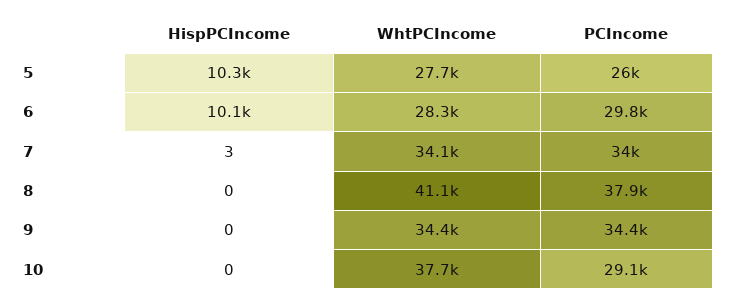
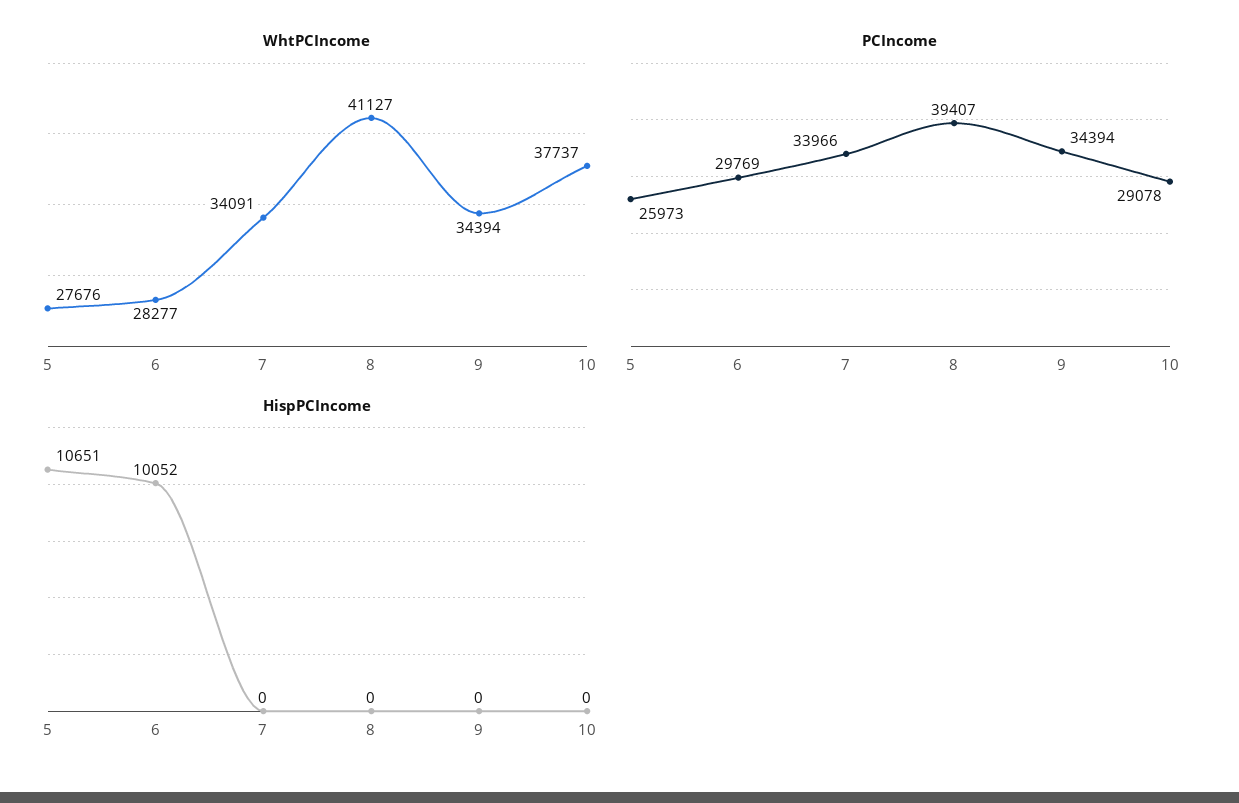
  {
    "HispPCIncome": {
-     "5": 10300,
+     "5": 10651,
      "6": 10052,
-     "7": 3,
+     "7": 0,
      "8": 0,
      "9": 0,
      "10": 0
    },
    "WhtPCIncome": {
      "5": 27676,
      "6": 28277,
      "7": 34091,
      "8": 41127,
      "9": 34394,
      "10": 37737
    },
    "PCIncome": {
      "5": 25973,
      "6": 29769,
      "7": 33966,
-     "8": 37900,
+     "8": 39407,
      "9": 34394,
      "10": 29078
    }
  }

